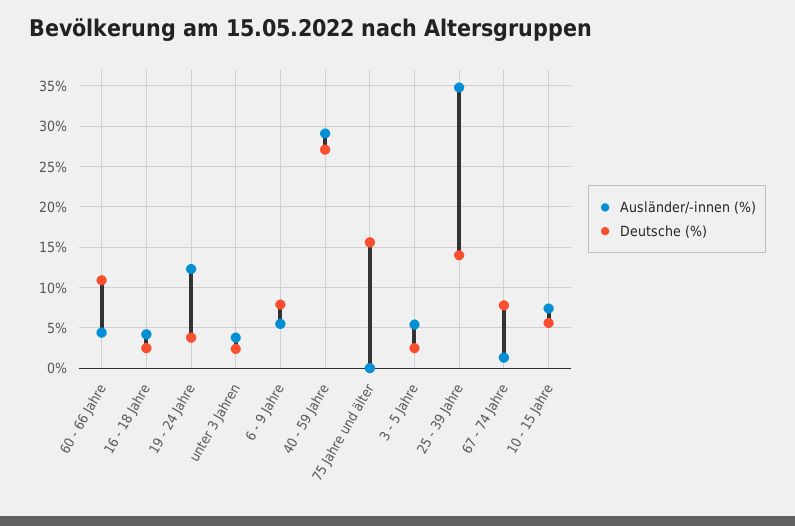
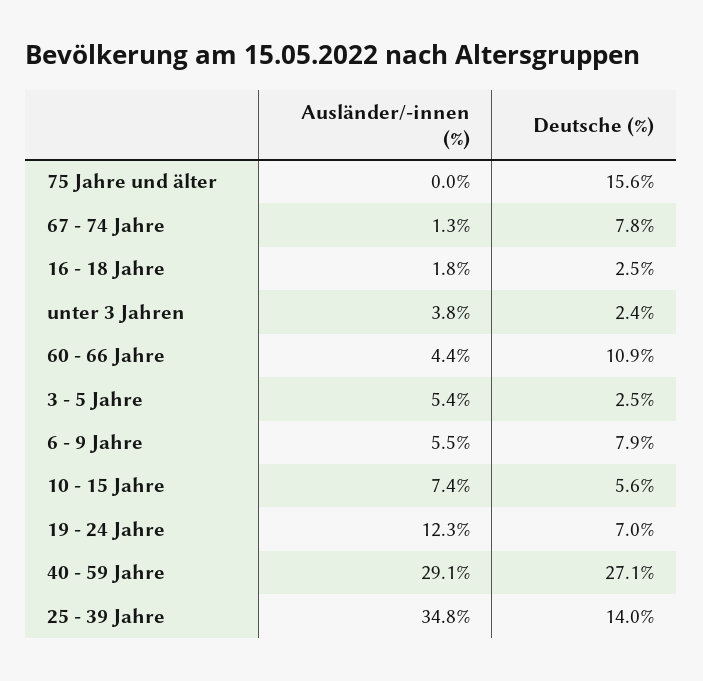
  {
    "Ausländer/-innen (%)": {
      "60 - 66 Jahre": 4.4,
-     "16 - 18 Jahre": 4,
+     "16 - 18 Jahre": 1.8,
      "19 - 24 Jahre": 12.3,
      "unter 3 Jahren": 3.8,
      "6 - 9 Jahre": 5.5,
      "40 - 59 Jahre": 29.1,
      "75 Jahre und älter": 0,
      "3 - 5 Jahre": 5.4,
      "25 - 39 Jahre": 34.8,
      "67 - 74 Jahre": 1.3,
      "10 - 15 Jahre": 7.4
    },
    "Deutsche (%)": {
      "60 - 66 Jahre": 10.9,
      "16 - 18 Jahre": 2.5,
-     "19 - 24 Jahre": 4,
+     "19 - 24 Jahre": 7,
      "unter 3 Jahren": 2.4,
      "6 - 9 Jahre": 7.9,
      "40 - 59 Jahre": 27.1,
      "75 Jahre und älter": 15.6,
      "3 - 5 Jahre": 2.5,
      "25 - 39 Jahre": 14,
      "67 - 74 Jahre": 7.8,
      "10 - 15 Jahre": 5.6
    }
  }

